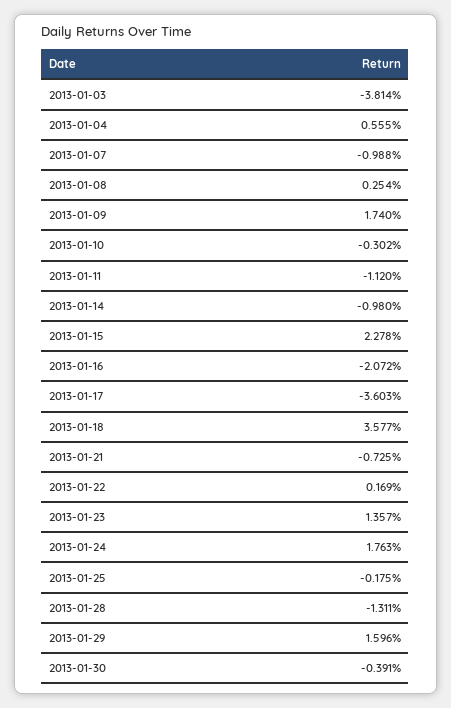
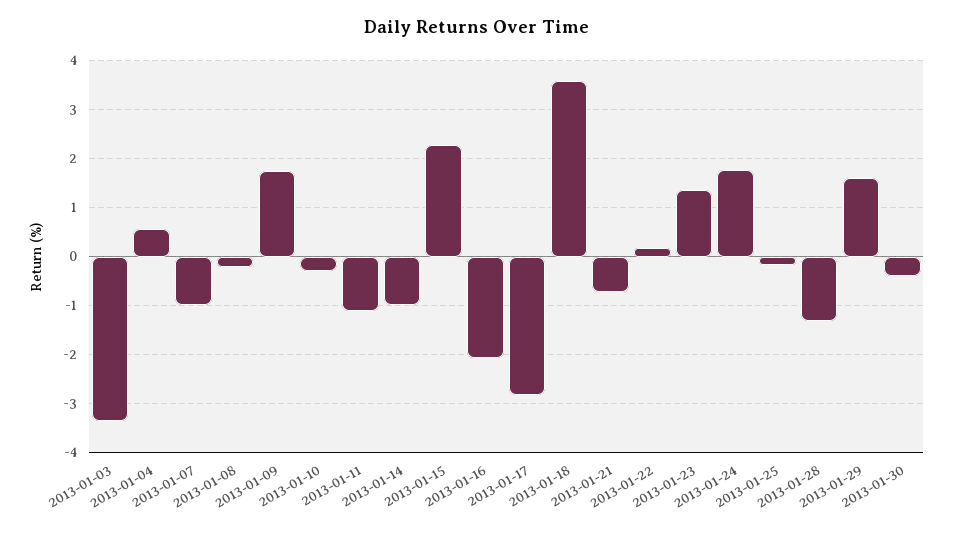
  {
-   "2013-01-03": -3.814,
+   "2013-01-03": -3.4,
    "2013-01-04": 0.555,
    "2013-01-07": -0.988,
-   "2013-01-08": 0.254,
+   "2013-01-08": -0.2,
    "2013-01-09": 1.74,
    "2013-01-10": -0.302,
    "2013-01-11": -1.12,
    "2013-01-14": -0.98,
    "2013-01-15": 2.278,
    "2013-01-16": -2.072,
-   "2013-01-17": -3.603,
+   "2013-01-17": -2.8,
    "2013-01-18": 3.577,
    "2013-01-21": -0.725,
    "2013-01-22": 0.169,
    "2013-01-23": 1.357,
    "2013-01-24": 1.763,
    "2013-01-25": -0.175,
    "2013-01-28": -1.311,
    "2013-01-29": 1.596,
    "2013-01-30": -0.391
  }

